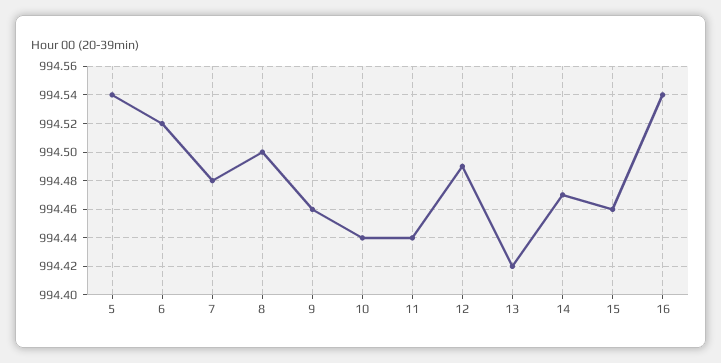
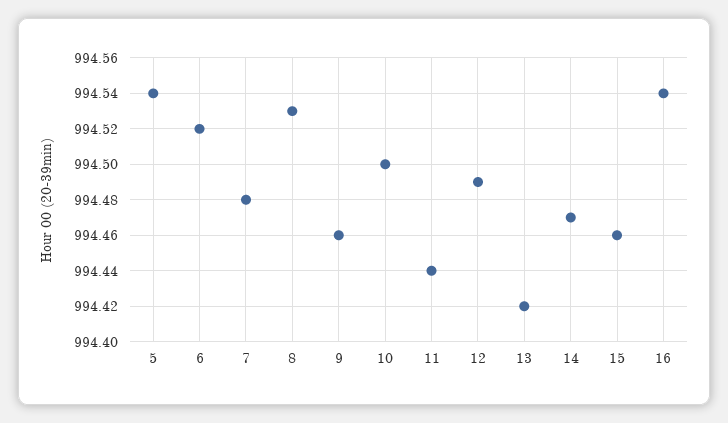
  {
    "5": 994.54,
    "6": 994.52,
    "7": 994.48,
-   "8": 994.5,
+   "8": 994.53,
    "9": 994.46,
-   "10": 994.44,
+   "10": 994.5,
    "11": 994.44,
    "12": 994.49,
    "13": 994.42,
    "14": 994.47,
    "15": 994.46,
    "16": 994.54
  }

